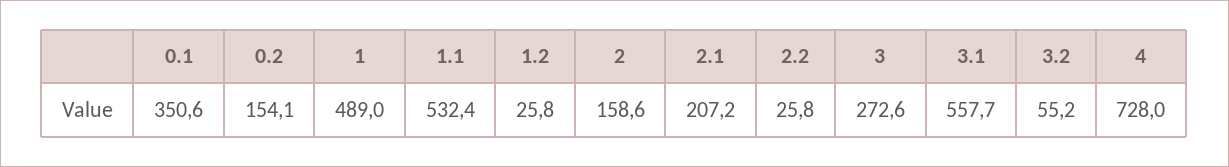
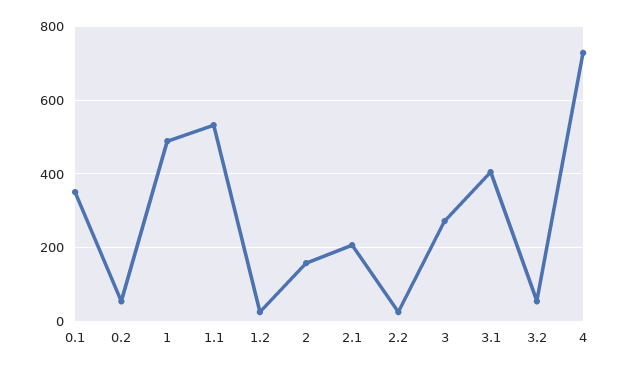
  {
    "0.1": 350.6,
-   "0.2": 154.1,
+   "0.2": 60,
    "1": 489,
    "1.1": 532.4,
    "1.2": 25.8,
    "2": 158.6,
    "2.1": 207.2,
    "2.2": 25.8,
    "3": 272.6,
-   "3.1": 557.7,
+   "3.1": 400,
    "3.2": 55.2,
    "4": 728
  }

